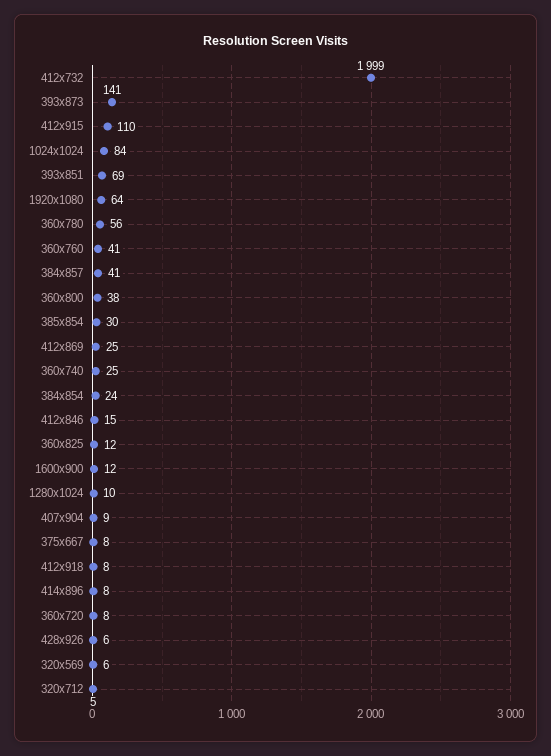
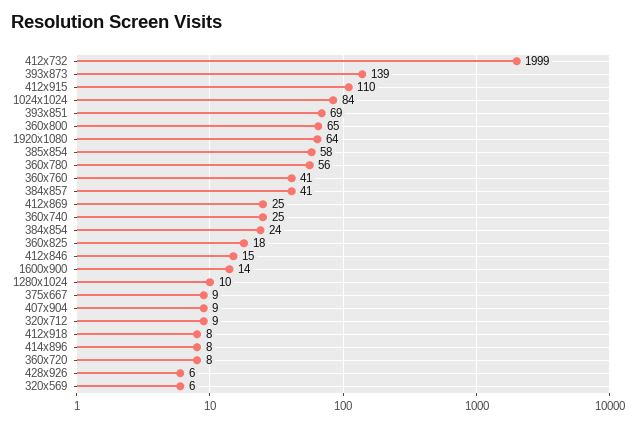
  {
    "412x732": 1999,
-   "393x873": 141,
+   "393x873": 139,
    "412x915": 110,
    "1024x1024": 84,
    "393x851": 69,
    "1920x1080": 64,
    "360x780": 56,
    "360x760": 41,
    "384x857": 41,
-   "360x800": 38,
+   "360x800": 65,
-   "385x854": 30,
+   "385x854": 58,
    "412x869": 25,
    "360x740": 25,
    "384x854": 24,
    "412x846": 15,
-   "360x825": 12,
+   "360x825": 18,
-   "1600x900": 12,
+   "1600x900": 14,
    "1280x1024": 10,
    "407x904": 9,
-   "375x667": 8,
+   "375x667": 9,
    "412x918": 8,
    "414x896": 8,
    "360x720": 8,
    "428x926": 6,
    "320x569": 6,
-   "320x712": 5
+   "320x712": 9
  }

